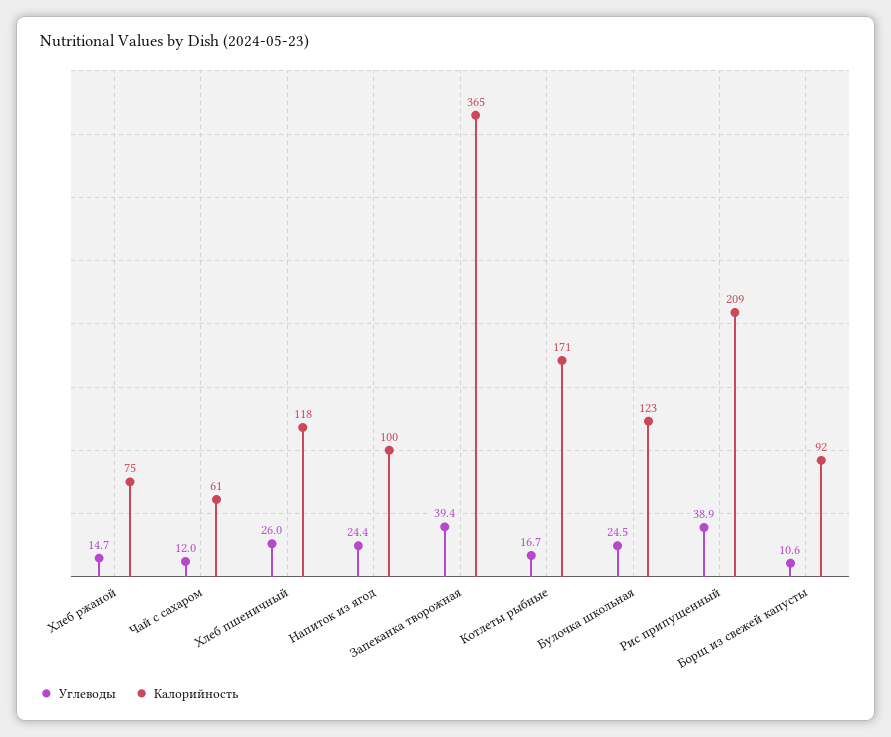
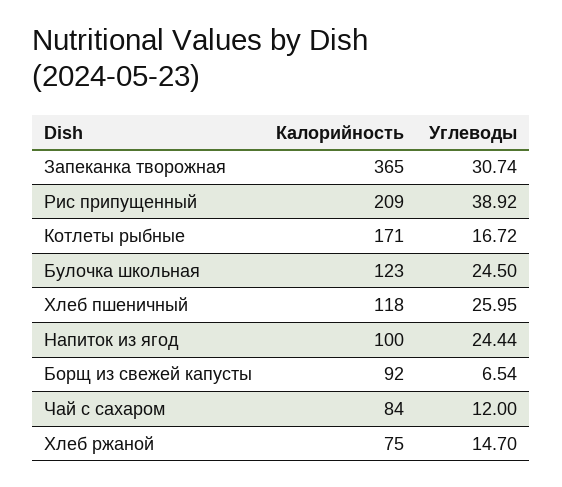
  {
    "Углеводы": {
      "Хлеб ржаной": 14.7,
      "Чай с сахаром": 12,
      "Хлеб пшеничный": 25.95,
      "Напиток из ягод": 24.44,
-     "Запеканка творожная": 39.4,
+     "Запеканка творожная": 30.74,
      "Котлеты рыбные": 16.72,
      "Булочка школьная": 24.5,
      "Рис припущенный": 38.92,
-     "Борщ из свежей капусты": 10.6
+     "Борщ из свежей капусты": 6.54
    },
    "Калорийность": {
      "Хлеб ржаной": 75,
-     "Чай с сахаром": 61,
+     "Чай с сахаром": 84,
      "Хлеб пшеничный": 118,
      "Напиток из ягод": 100,
      "Запеканка творожная": 365,
      "Котлеты рыбные": 171,
      "Булочка школьная": 123,
      "Рис припущенный": 209,
      "Борщ из свежей капусты": 92
    }
  }

